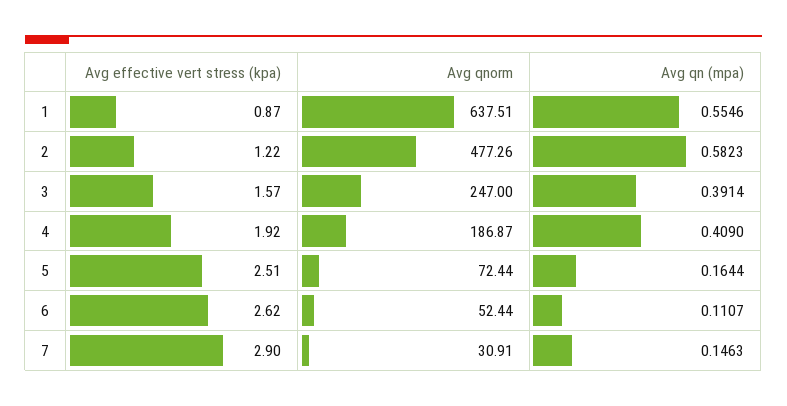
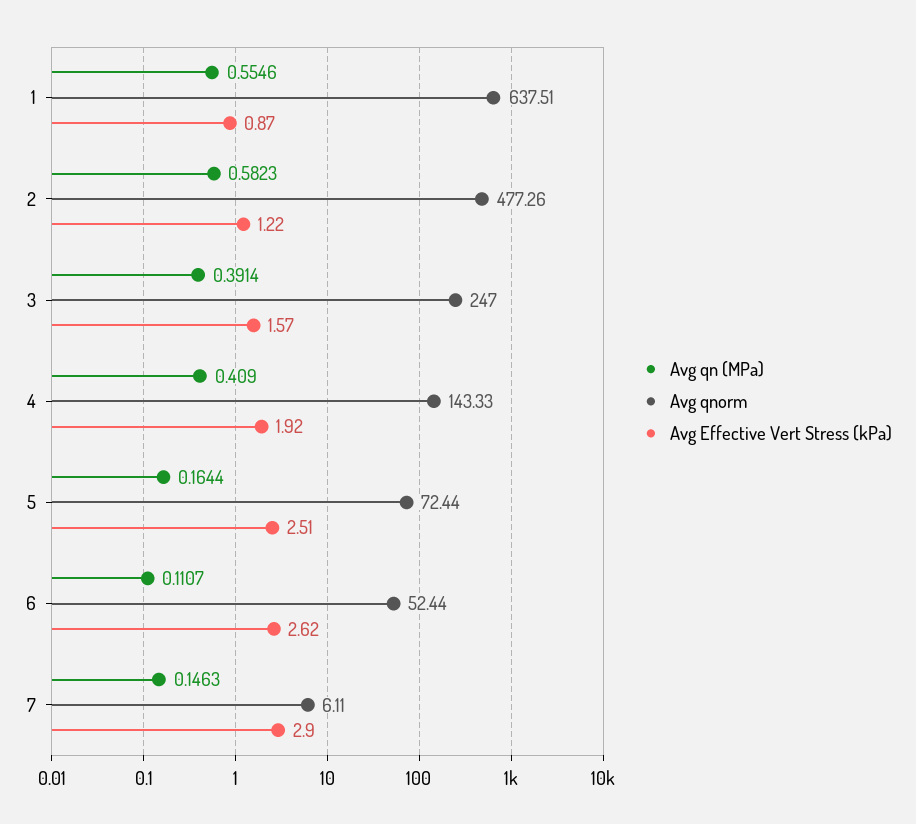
  {
    "Avg effective vert stress (kpa)": {
      "1": 0.87,
      "2": 1.22,
      "3": 1.57,
      "4": 1.92,
      "5": 2.51,
      "6": 2.62,
      "7": 2.9
    },
    "Avg qnorm": {
      "1": 637.51,
      "2": 477.26,
      "3": 247,
-     "4": 186.87,
+     "4": 143.33,
      "5": 72.44,
      "6": 52.44,
-     "7": 30.91
+     "7": 6.11
    },
    "Avg qn (mpa)": {
      "1": 0.5546,
      "2": 0.5823,
      "3": 0.3914,
      "4": 0.409,
      "5": 0.1644,
      "6": 0.1107,
      "7": 0.1463
    }
  }

